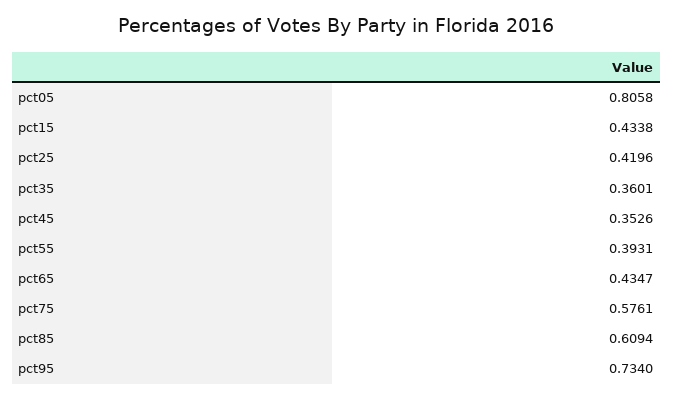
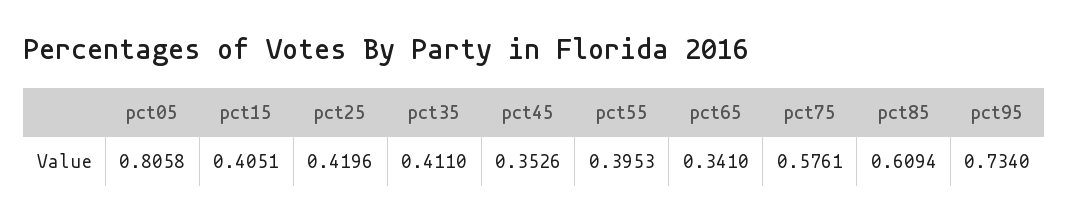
  {
    "pct05": 0.8058,
-   "pct15": 0.4338,
+   "pct15": 0.4051,
    "pct25": 0.4196,
-   "pct35": 0.3601,
+   "pct35": 0.411,
    "pct45": 0.3526,
-   "pct55": 0.3931,
+   "pct55": 0.3953,
-   "pct65": 0.4347,
+   "pct65": 0.341,
    "pct75": 0.5761,
    "pct85": 0.6094,
    "pct95": 0.734
  }

